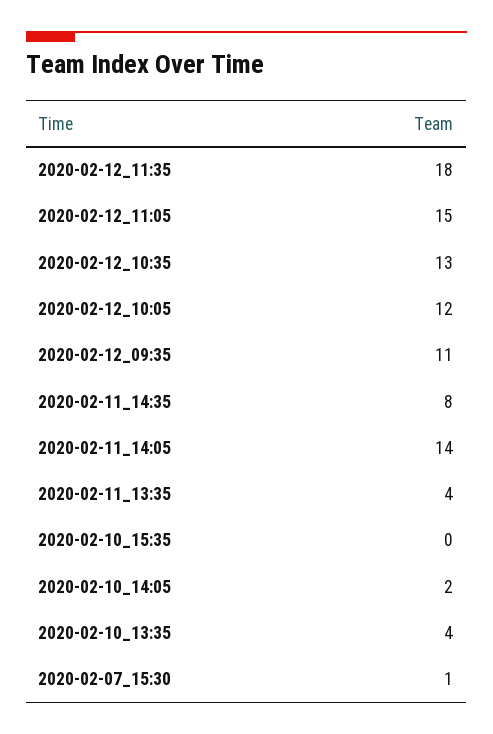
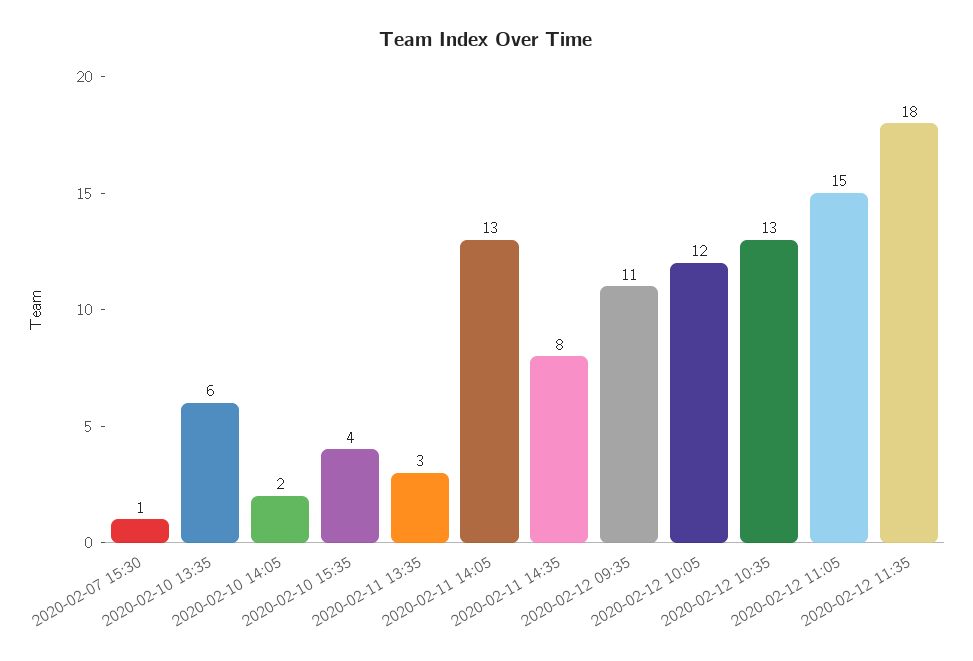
  {
    "2020-02-12_11:35": 18,
    "2020-02-12_11:05": 15,
    "2020-02-12_10:35": 13,
    "2020-02-12_10:05": 12,
    "2020-02-12_09:35": 11,
    "2020-02-11_14:35": 8,
-   "2020-02-11_14:05": 14,
+   "2020-02-11_14:05": 13,
-   "2020-02-11_13:35": 4,
+   "2020-02-11_13:35": 3,
-   "2020-02-10_15:35": 0,
+   "2020-02-10_15:35": 4,
    "2020-02-10_14:05": 2,
-   "2020-02-10_13:35": 4,
+   "2020-02-10_13:35": 6,
    "2020-02-07_15:30": 1
  }

